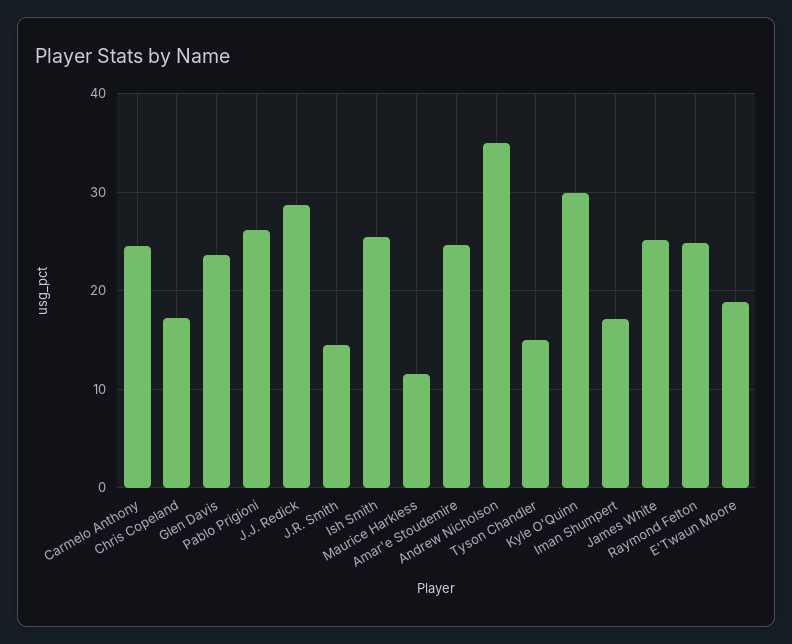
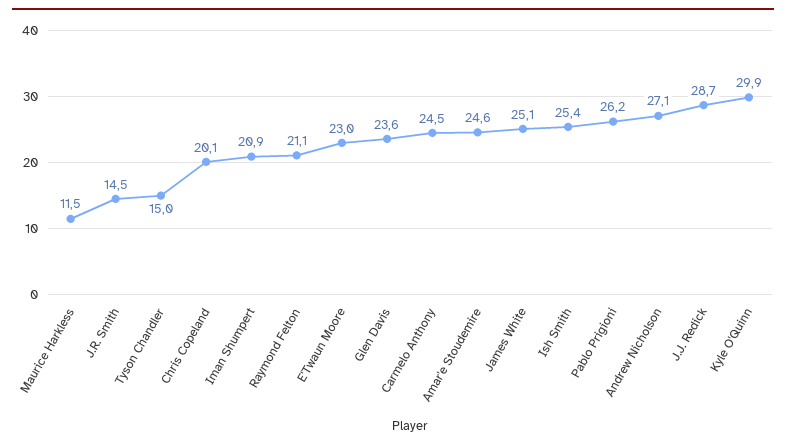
  {
    "Carmelo Anthony": 24.5,
-   "Chris Copeland": 17,
+   "Chris Copeland": 20.1,
    "Glen Davis": 23.6,
    "Pablo Prigioni": 26.2,
    "J.J. Redick": 28.7,
    "J.R. Smith": 14.5,
    "Ish Smith": 25.4,
    "Maurice Harkless": 11.5,
    "Amar'e Stoudemire": 24.6,
-   "Andrew Nicholson": 35,
+   "Andrew Nicholson": 27.1,
    "Tyson Chandler": 15,
    "Kyle O'Quinn": 29.9,
-   "Iman Shumpert": 17,
+   "Iman Shumpert": 20.9,
    "James White": 25.1,
-   "Raymond Felton": 25,
+   "Raymond Felton": 21.1,
-   "E'Twaun Moore": 19
+   "E'Twaun Moore": 23
  }

